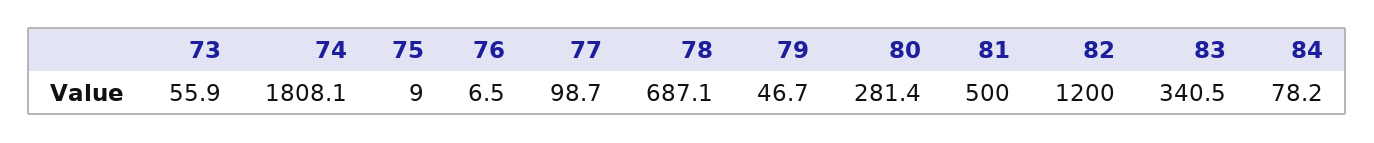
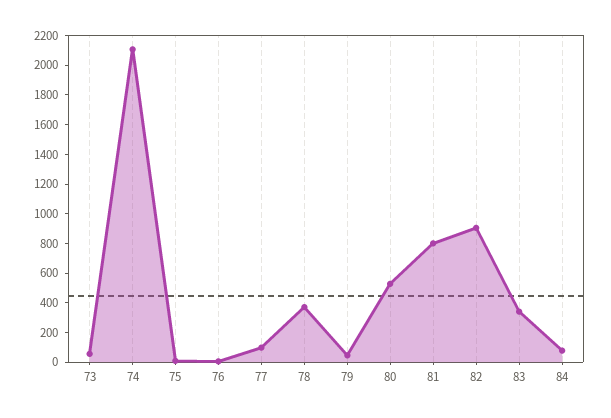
  {
    "73": 55.9,
-   "74": 1808.1,
+   "74": 2100,
    "75": 9,
    "76": 6.5,
    "77": 98.7,
-   "78": 687.1,
+   "78": 400,
    "79": 46.7,
-   "80": 281.4,
+   "80": 500,
-   "81": 500,
+   "81": 800,
-   "82": 1200,
+   "82": 900,
    "83": 340.5,
    "84": 78.2
  }

